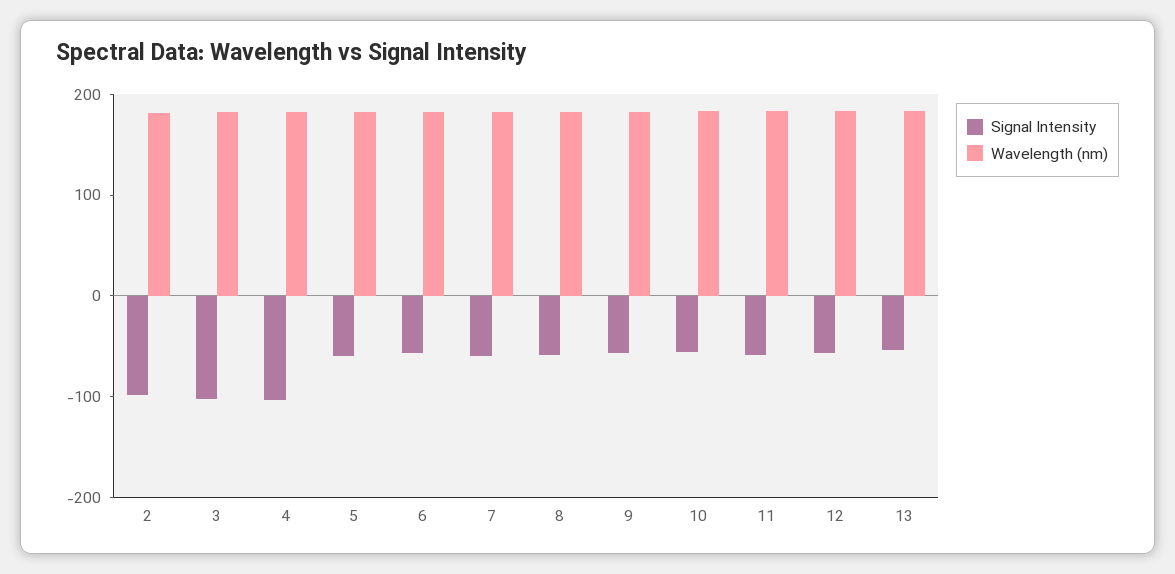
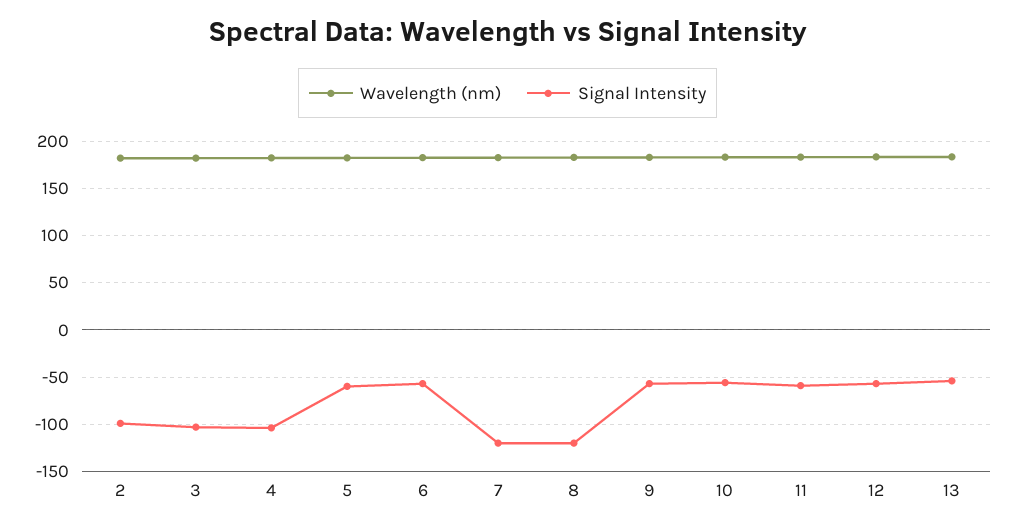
  {
    "Signal Intensity": {
      "2": -100,
      "3": -100,
      "4": -100,
      "5": -60,
      "6": -60,
-     "7": -60,
+     "7": -120,
-     "8": -60,
+     "8": -120,
      "9": -60,
      "10": -60,
      "11": -60,
      "12": -60,
      "13": -50
    },
    "Wavelength (nm)": {
      "2": 180,
      "3": 180,
      "4": 180,
      "5": 180,
      "6": 180,
      "7": 180,
      "8": 180,
      "9": 180,
      "10": 180,
      "11": 180,
      "12": 180,
      "13": 180
    }
  }

